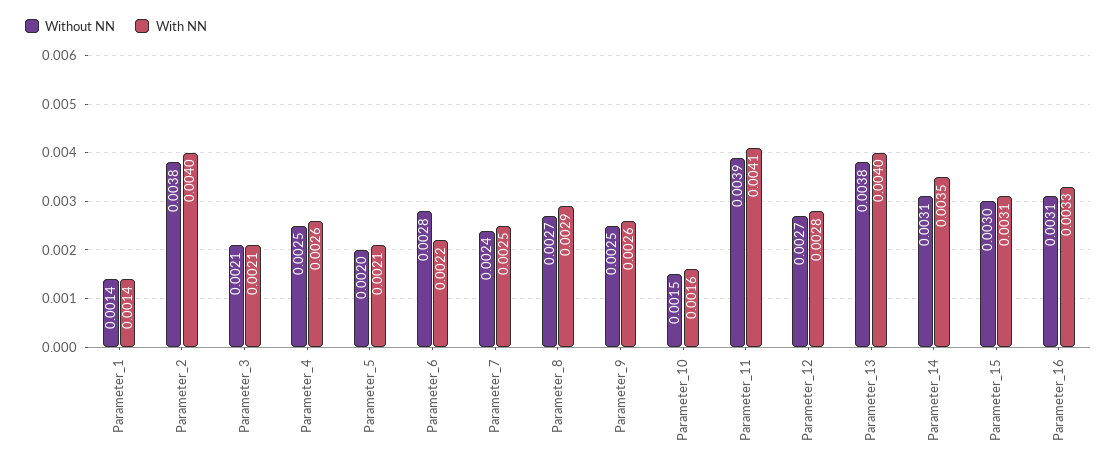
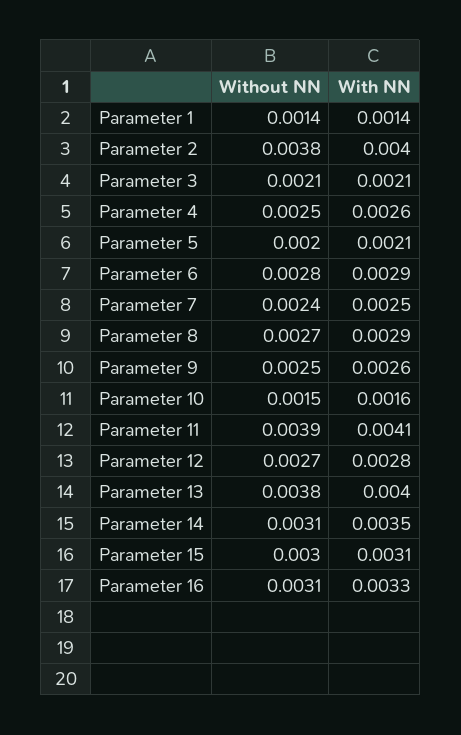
  {
    "Without NN": {
      "Parameter_1": 0.0014,
      "Parameter_2": 0.0038,
      "Parameter_3": 0.0021,
      "Parameter_4": 0.0025,
      "Parameter_5": 0.002,
      "Parameter_6": 0.0028,
      "Parameter_7": 0.0024,
      "Parameter_8": 0.0027,
      "Parameter_9": 0.0025,
      "Parameter_10": 0.0015,
      "Parameter_11": 0.0039,
      "Parameter_12": 0.0027,
      "Parameter_13": 0.0038,
      "Parameter_14": 0.0031,
      "Parameter_15": 0.003,
      "Parameter_16": 0.0031
    },
    "With NN": {
      "Parameter_1": 0.0014,
      "Parameter_2": 0.004,
      "Parameter_3": 0.0021,
      "Parameter_4": 0.0026,
      "Parameter_5": 0.0021,
-     "Parameter_6": 0.0022,
+     "Parameter_6": 0.0029,
      "Parameter_7": 0.0025,
      "Parameter_8": 0.0029,
      "Parameter_9": 0.0026,
      "Parameter_10": 0.0016,
      "Parameter_11": 0.0041,
      "Parameter_12": 0.0028,
      "Parameter_13": 0.004,
      "Parameter_14": 0.0035,
      "Parameter_15": 0.0031,
      "Parameter_16": 0.0033
    }
  }

